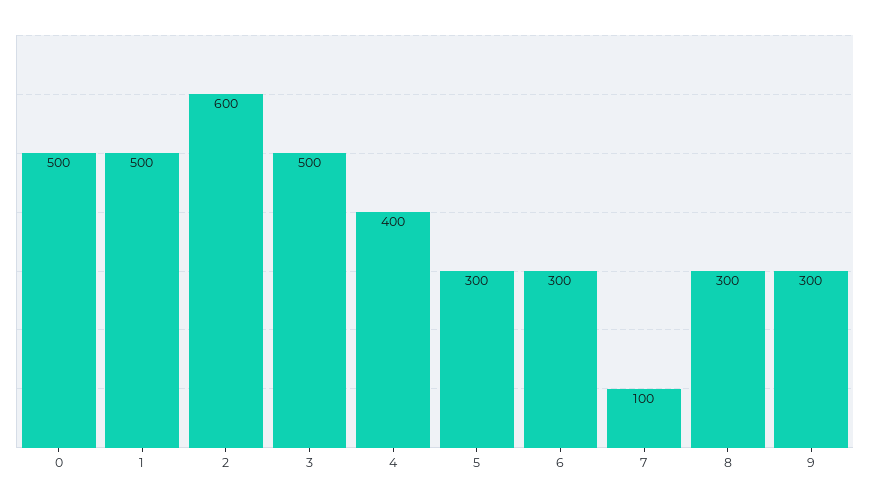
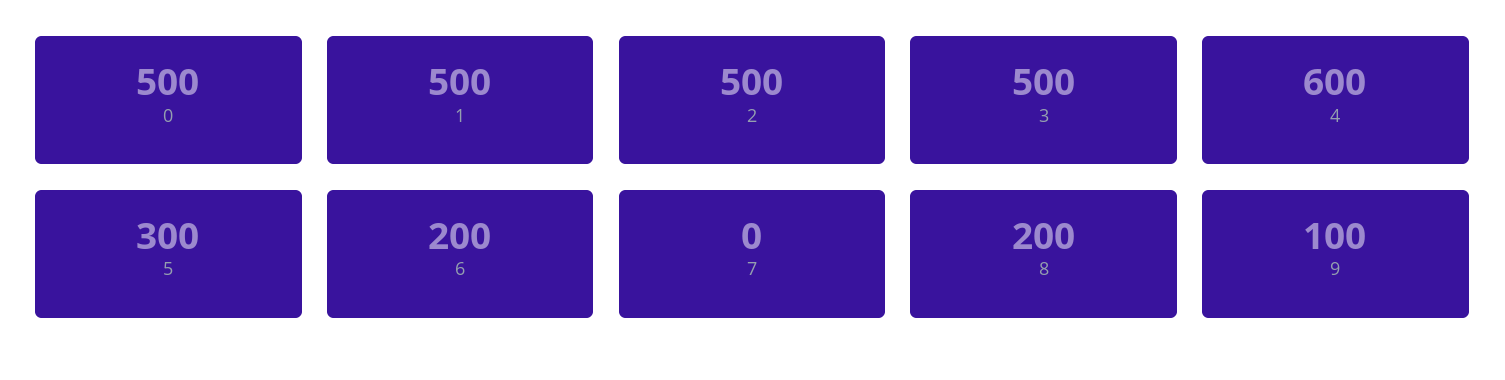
  {
    "0": 500,
    "1": 500,
-   "2": 600,
+   "2": 500,
    "3": 500,
-   "4": 400,
+   "4": 600,
    "5": 300,
-   "6": 300,
+   "6": 200,
-   "7": 100,
+   "7": 0,
-   "8": 300,
+   "8": 200,
-   "9": 300
+   "9": 100
  }

